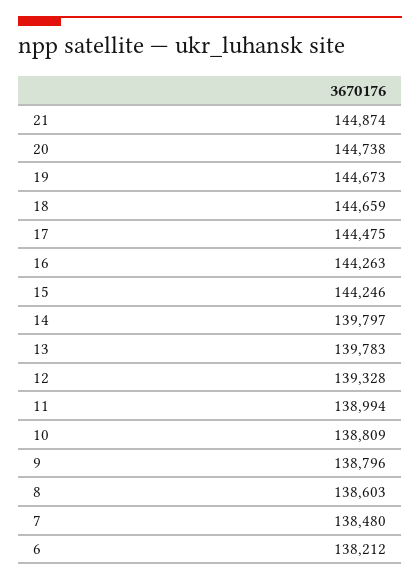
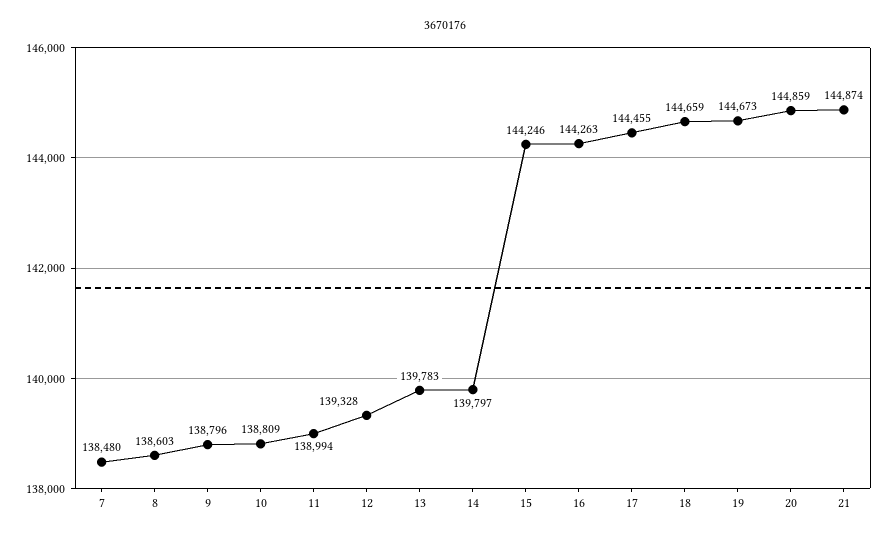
  {
    "21": 144874,
-   "20": 144738,
+   "20": 144859,
    "19": 144673,
    "18": 144659,
-   "17": 144475,
+   "17": 144455,
    "16": 144263,
    "15": 144246,
    "14": 139797,
    "13": 139783,
    "12": 139328,
    "11": 138994,
    "10": 138809,
    "9": 138796,
    "8": 138603,
-   "7": 138480,
+   "7": 138480
-   "6": 138212
  }

